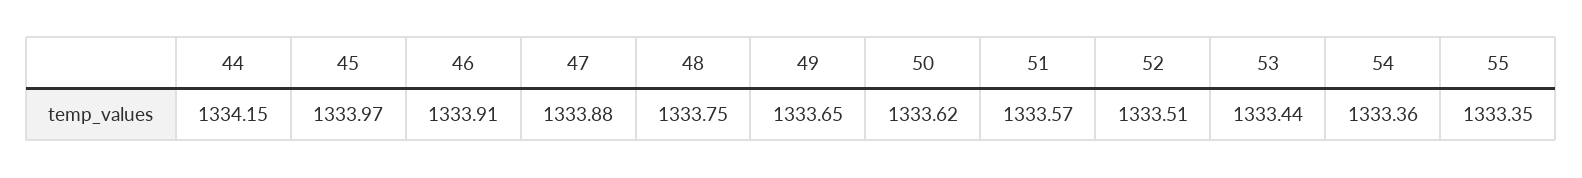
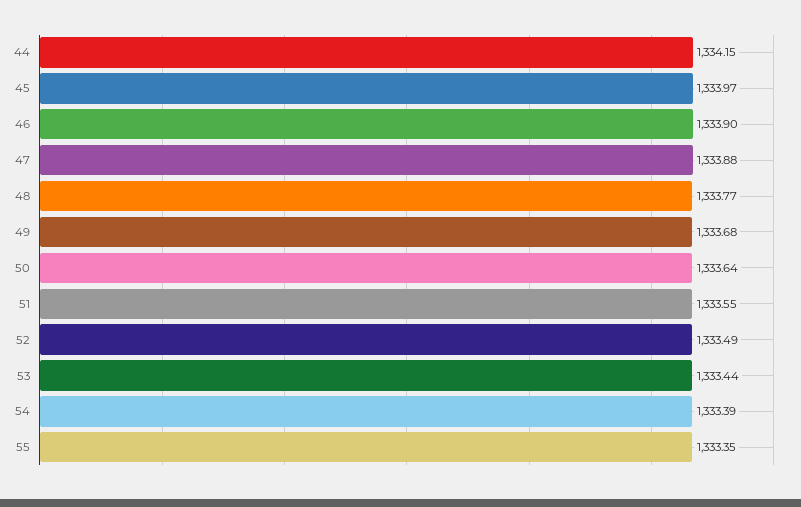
  {
    "44": 1334.15,
    "45": 1333.97,
-   "46": 1333.91,
+   "46": 1333.9,
    "47": 1333.88,
-   "48": 1333.75,
+   "48": 1333.77,
-   "49": 1333.65,
+   "49": 1333.68,
-   "50": 1333.62,
+   "50": 1333.64,
-   "51": 1333.57,
+   "51": 1333.55,
-   "52": 1333.51,
+   "52": 1333.49,
    "53": 1333.44,
-   "54": 1333.36,
+   "54": 1333.39,
    "55": 1333.35
  }

